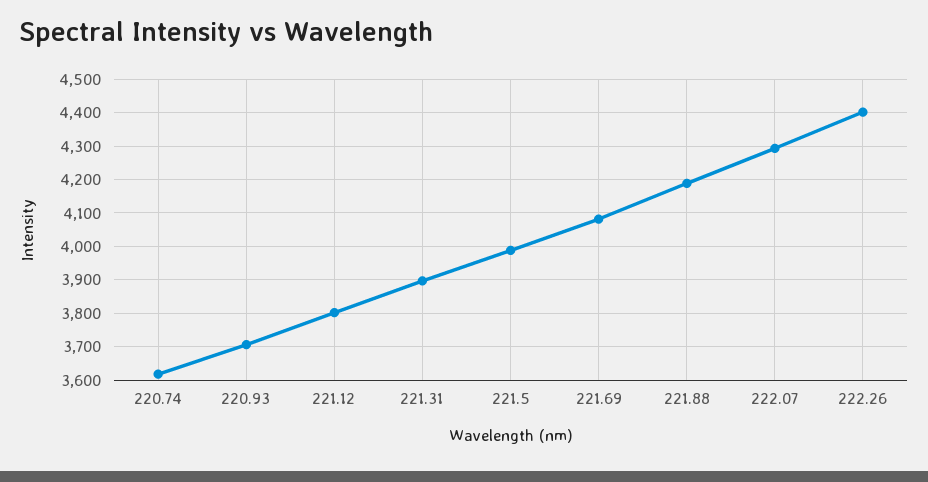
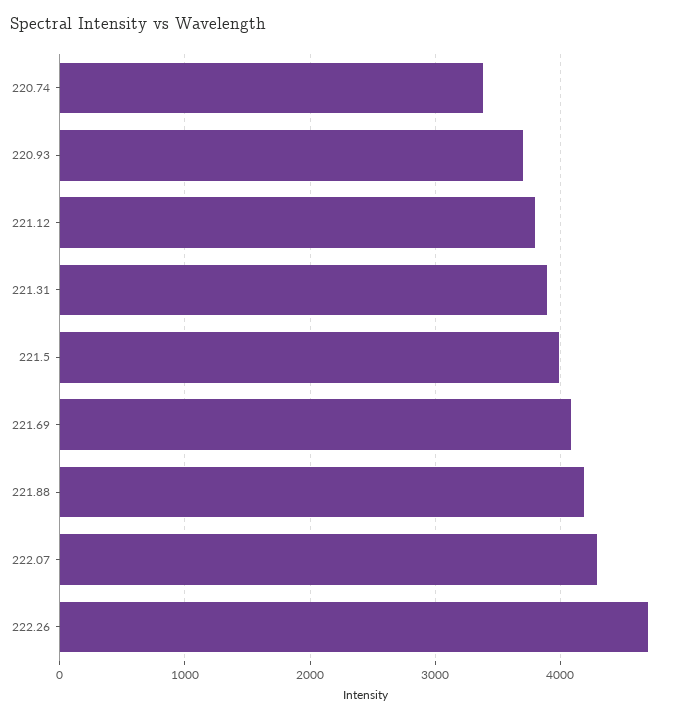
  {
-   "220.74": 3620,
+   "220.74": 3400,
    "220.93": 3700,
    "221.12": 3800,
    "221.31": 3900,
    "221.5": 3980,
    "221.69": 4080,
    "221.88": 4180,
    "222.07": 4300,
-   "222.26": 4400
+   "222.26": 4700
  }

